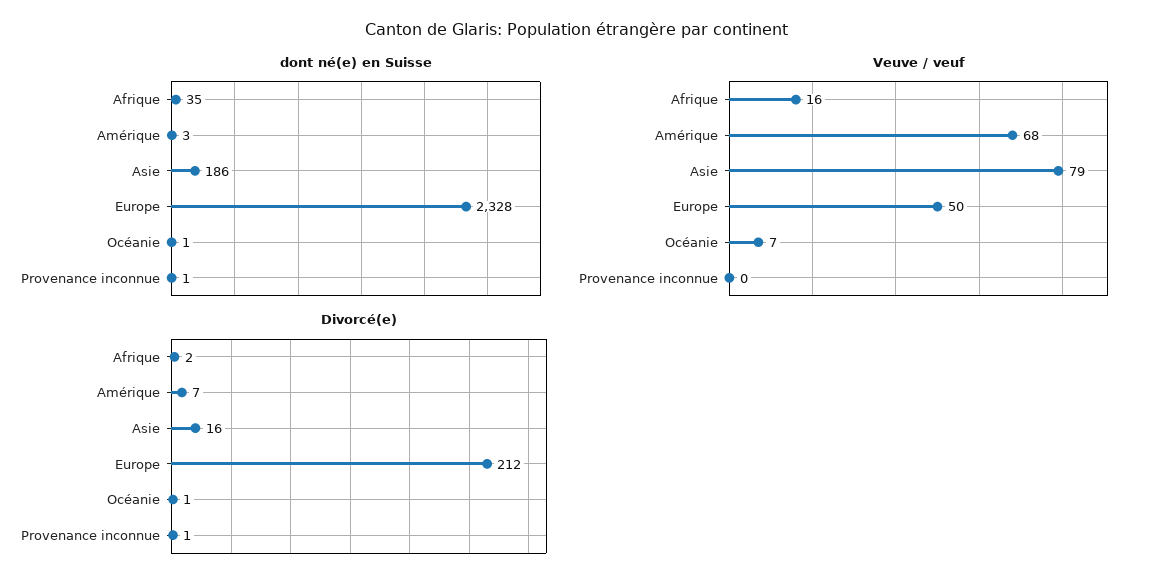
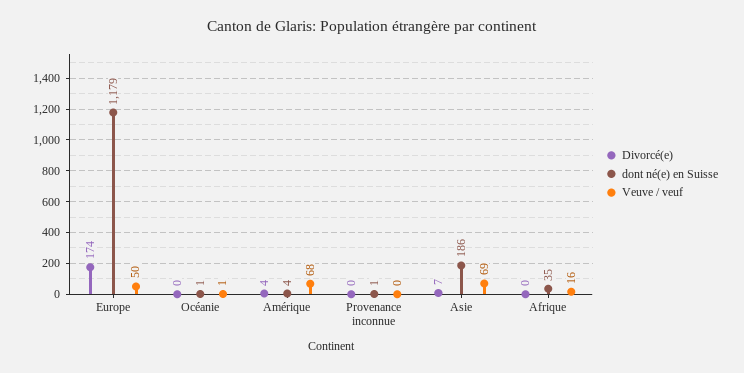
  {
    "dont né(e) en Suisse": {
      "Afrique": 35,
-     "Amérique": 3,
+     "Amérique": 4,
      "Asie": 186,
-     "Europe": 2328,
+     "Europe": 1179,
      "Océanie": 1,
      "Provenance inconnue": 1
    },
    "Veuve / veuf": {
      "Afrique": 16,
      "Amérique": 68,
-     "Asie": 79,
+     "Asie": 69,
      "Europe": 50,
-     "Océanie": 7,
+     "Océanie": 1,
      "Provenance inconnue": 0
    },
    "Divorcé(e)": {
-     "Afrique": 2,
+     "Afrique": 0,
-     "Amérique": 7,
+     "Amérique": 4,
-     "Asie": 16,
+     "Asie": 7,
-     "Europe": 212,
+     "Europe": 174,
-     "Océanie": 1,
+     "Océanie": 0,
-     "Provenance inconnue": 1
+     "Provenance inconnue": 0
    }
  }

